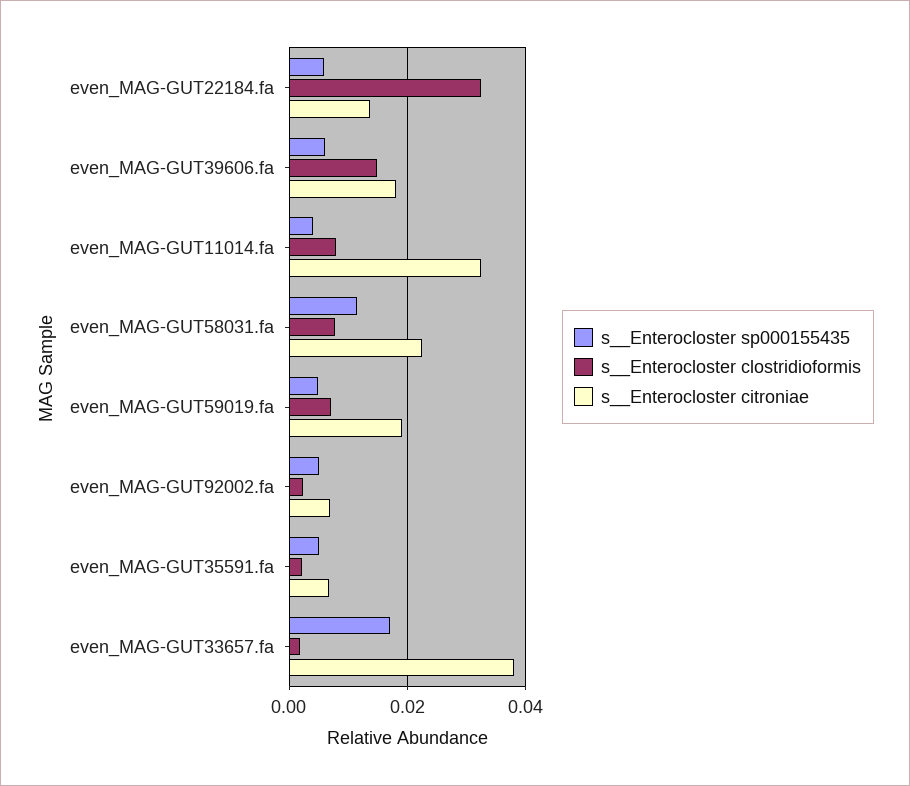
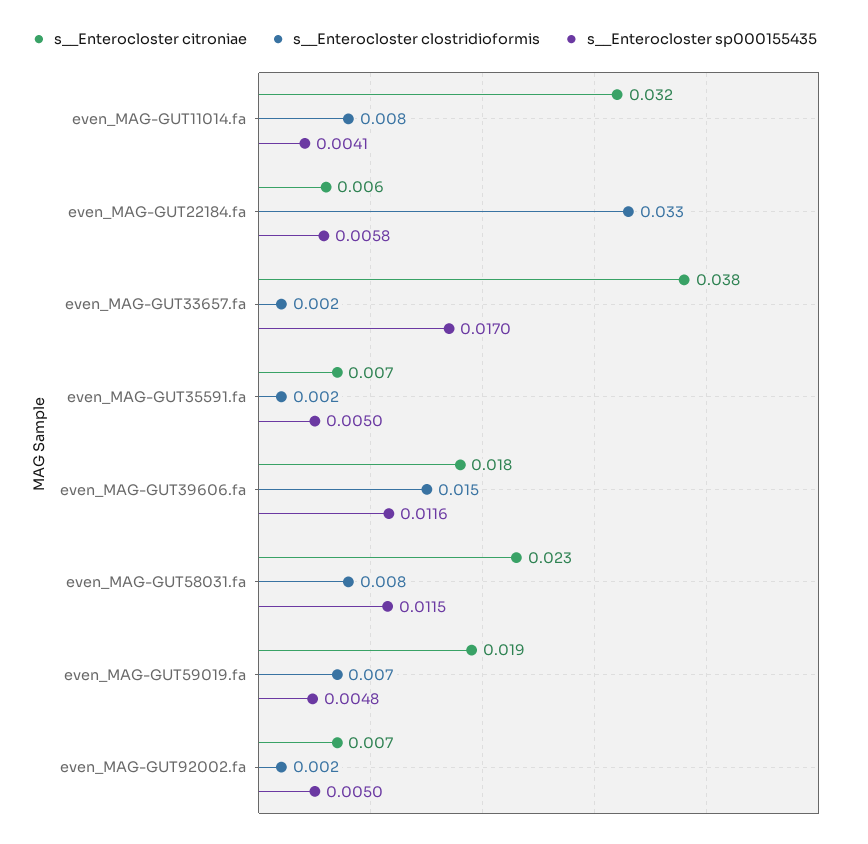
  {
    "s__Enterocloster sp000155435": {
      "even_MAG-GUT22184.fa": 0.0058,
-     "even_MAG-GUT39606.fa": 0.006,
+     "even_MAG-GUT39606.fa": 0.0116,
      "even_MAG-GUT11014.fa": 0.0041,
      "even_MAG-GUT58031.fa": 0.0115,
      "even_MAG-GUT59019.fa": 0.0048,
      "even_MAG-GUT92002.fa": 0.005,
      "even_MAG-GUT35591.fa": 0.005,
      "even_MAG-GUT33657.fa": 0.017
    },
    "s__Enterocloster clostridioformis": {
      "even_MAG-GUT22184.fa": 0.033,
      "even_MAG-GUT39606.fa": 0.015,
      "even_MAG-GUT11014.fa": 0.008,
      "even_MAG-GUT58031.fa": 0.008,
      "even_MAG-GUT59019.fa": 0.007,
      "even_MAG-GUT92002.fa": 0.002,
      "even_MAG-GUT35591.fa": 0.002,
      "even_MAG-GUT33657.fa": 0.002
    },
    "s__Enterocloster citroniae": {
-     "even_MAG-GUT22184.fa": 0.014,
+     "even_MAG-GUT22184.fa": 0.006,
      "even_MAG-GUT39606.fa": 0.018,
      "even_MAG-GUT11014.fa": 0.032,
      "even_MAG-GUT58031.fa": 0.023,
      "even_MAG-GUT59019.fa": 0.019,
      "even_MAG-GUT92002.fa": 0.007,
      "even_MAG-GUT35591.fa": 0.007,
      "even_MAG-GUT33657.fa": 0.038
    }
  }

